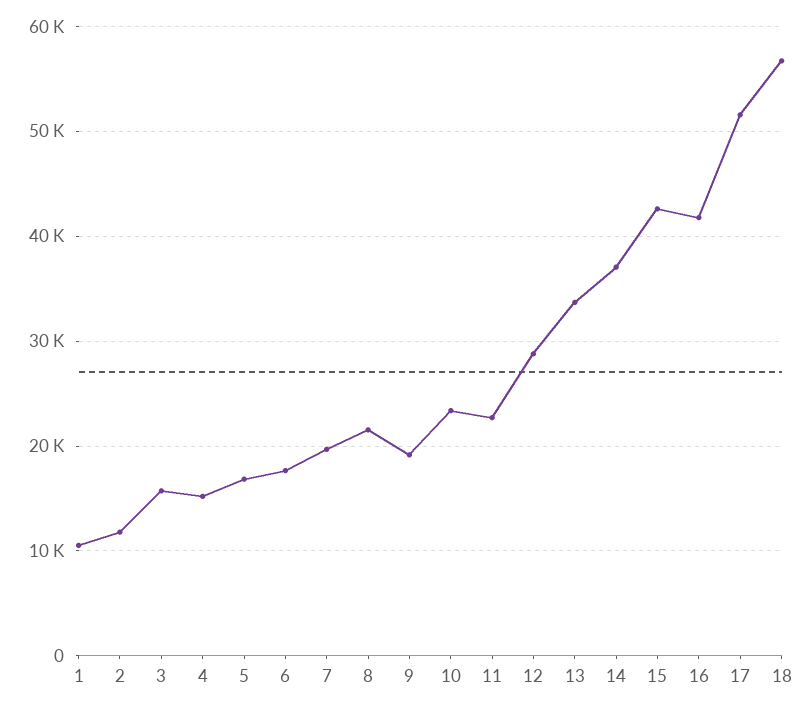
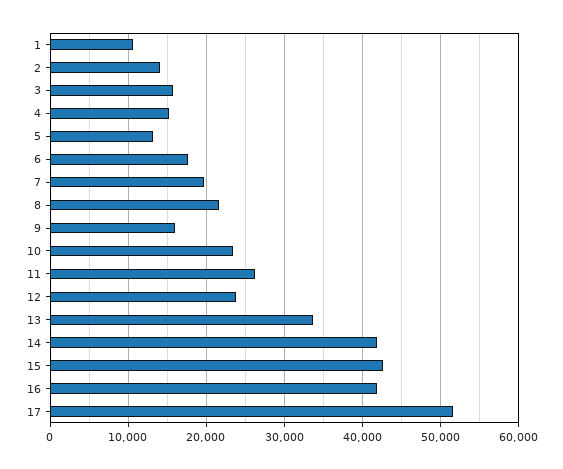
  {
    "1": 11000,
-   "2": 12000,
+   "2": 14000,
    "3": 16000,
    "4": 15000,
-   "5": 17000,
+   "5": 13000,
    "6": 18000,
    "7": 20000,
    "8": 22000,
-   "9": 19000,
+   "9": 16000,
    "10": 23000,
-   "11": 23000,
+   "11": 26000,
-   "12": 29000,
+   "12": 24000,
    "13": 34000,
-   "14": 37000,
+   "14": 42000,
    "15": 43000,
    "16": 42000,
-   "17": 52000,
+   "17": 52000
-   "18": 57000
  }

